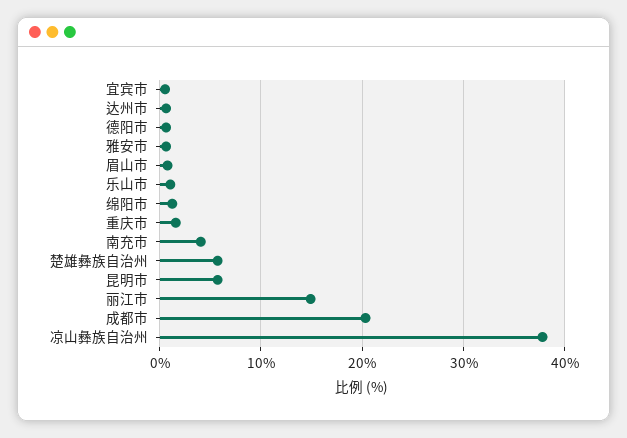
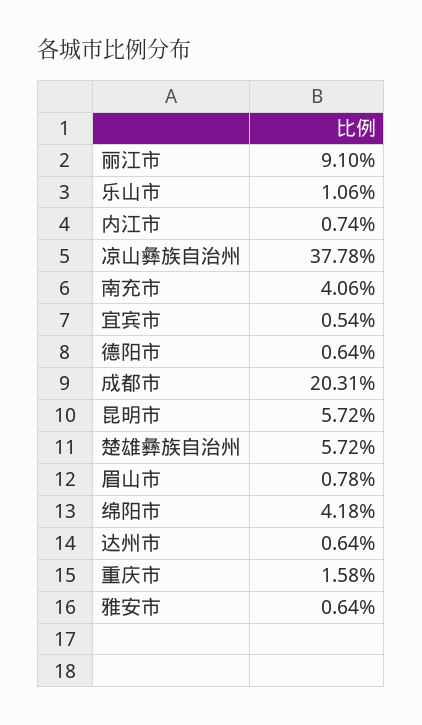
  {
    "宜宾市": 0.54,
    "达州市": 0.64,
    "德阳市": 0.64,
    "雅安市": 0.64,
    "眉山市": 0.78,
    "乐山市": 1.06,
-   "绵阳市": 1,
+   "绵阳市": 4.18,
    "重庆市": 1.58,
    "南充市": 4.06,
    "楚雄彝族自治州": 5.72,
    "昆明市": 5.72,
-   "丽江市": 15,
+   "丽江市": 9.1,
    "成都市": 20.31,
-   "凉山彝族自治州": 37.78
+   "凉山彝族自治州": 37.78,
+   "内江市": 0.74
  }

